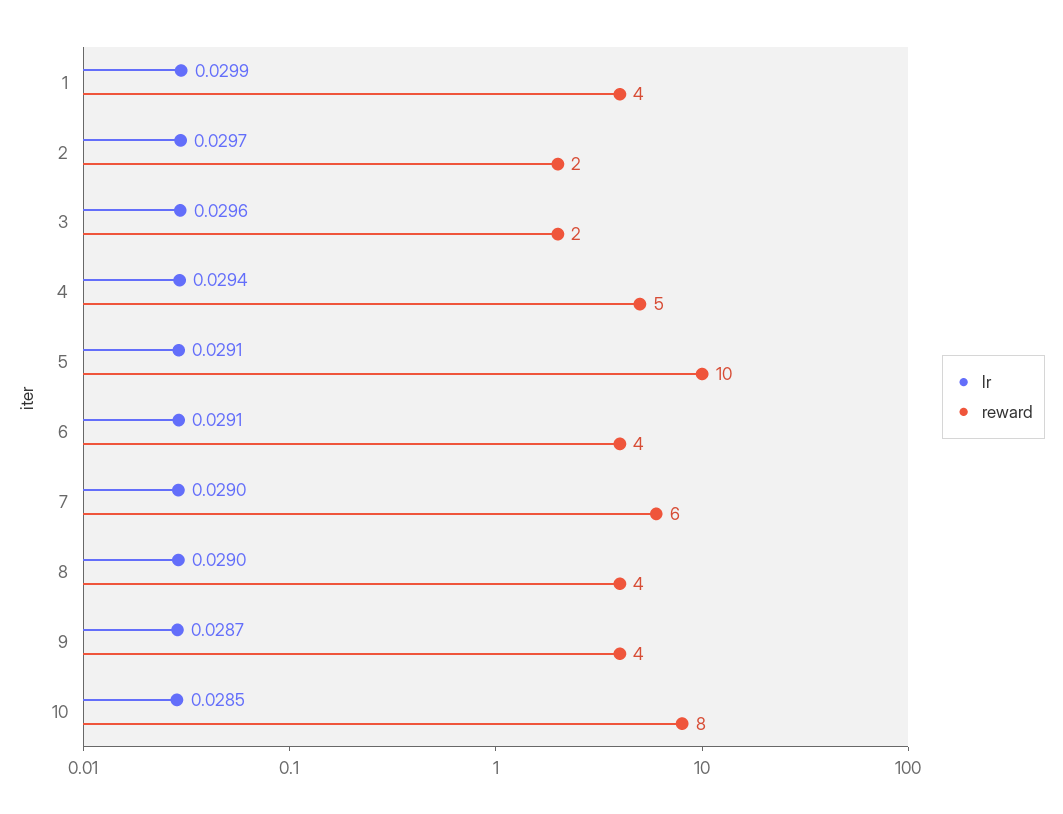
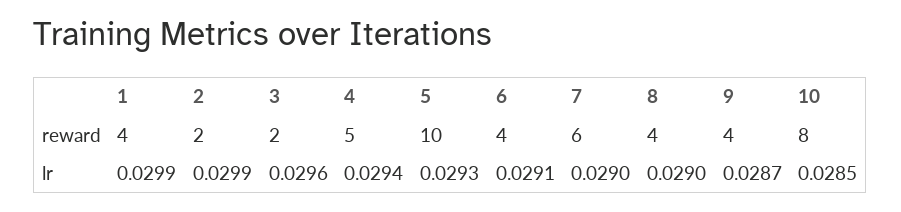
  {
    "lr": {
      "1": 0.0299,
-     "2": 0.0297,
+     "2": 0.0299,
      "3": 0.0296,
      "4": 0.0294,
-     "5": 0.0291,
+     "5": 0.0293,
      "6": 0.0291,
      "7": 0.029,
      "8": 0.029,
      "9": 0.0287,
      "10": 0.0285
    },
    "reward": {
      "1": 4,
      "2": 2,
      "3": 2,
      "4": 5,
      "5": 10,
      "6": 4,
      "7": 6,
      "8": 4,
      "9": 4,
      "10": 8
    }
  }

